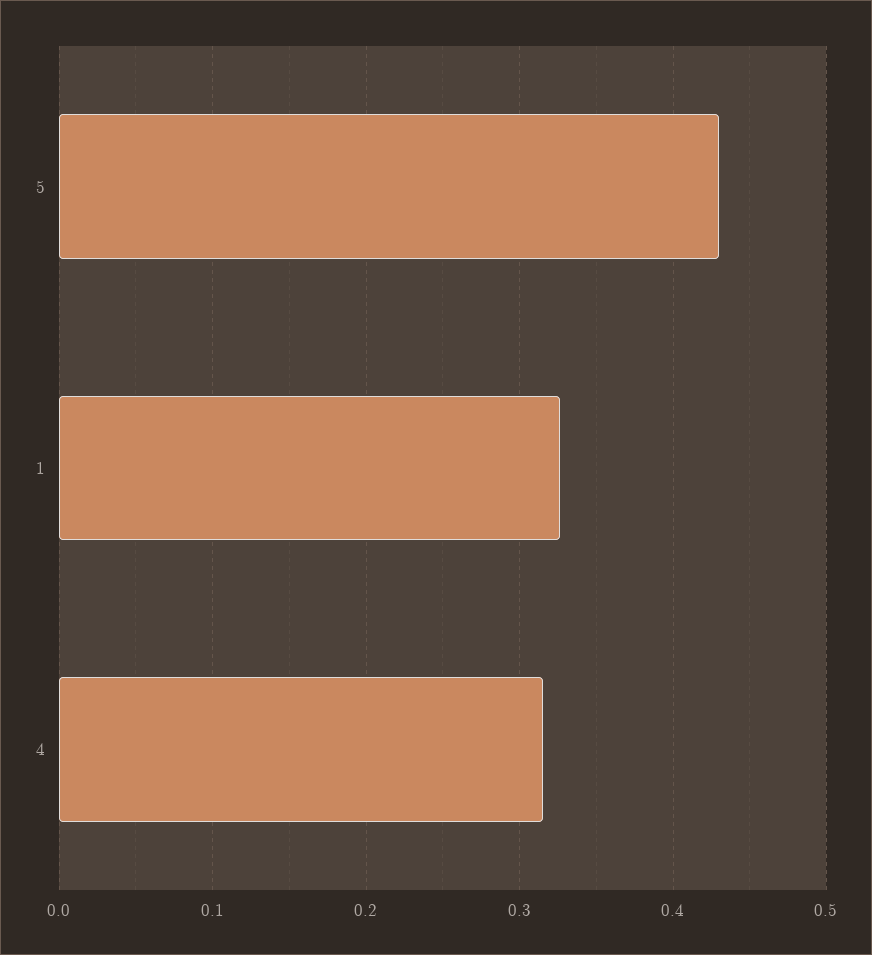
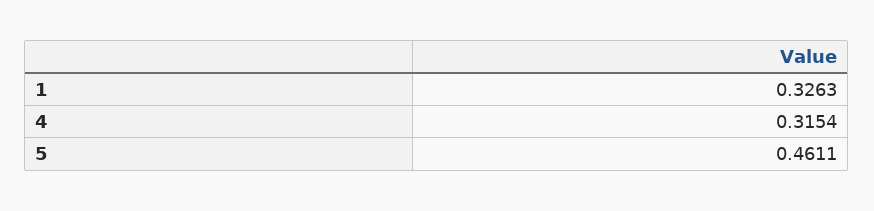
  {
-   "5": 0.43,
+   "5": 0.4611,
    "1": 0.3263,
    "4": 0.3154
  }

